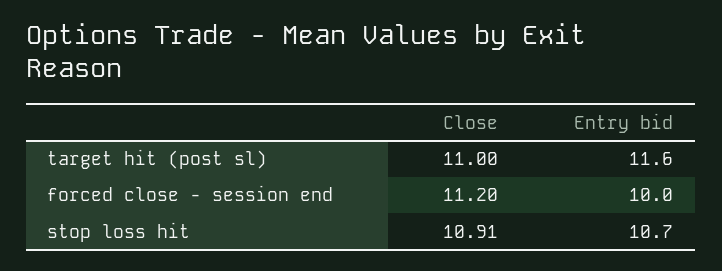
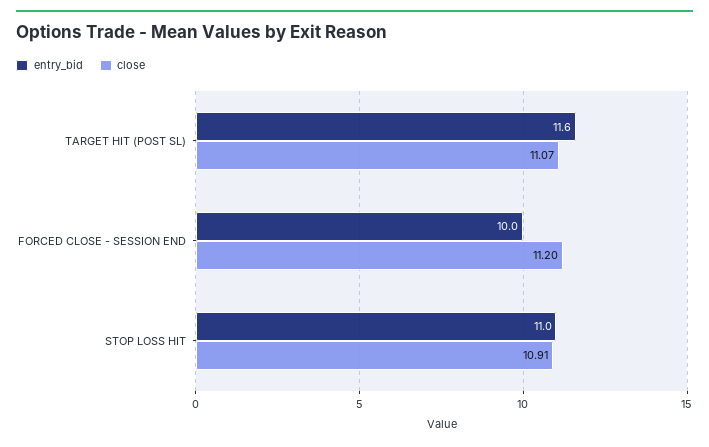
  {
    "Close": {
-     "target hit (post sl)": 11,
+     "target hit (post sl)": 11.07,
      "forced close - session end": 11.2,
      "stop loss hit": 10.91
    },
    "Entry bid": {
      "target hit (post sl)": 11.6,
      "forced close - session end": 10,
-     "stop loss hit": 10.7
+     "stop loss hit": 11
    }
  }

